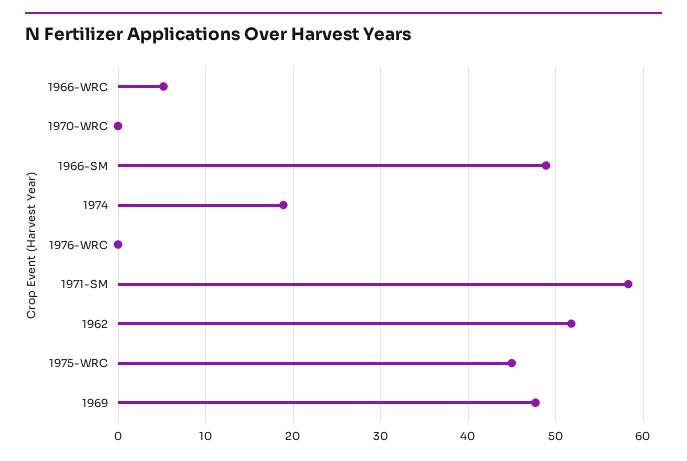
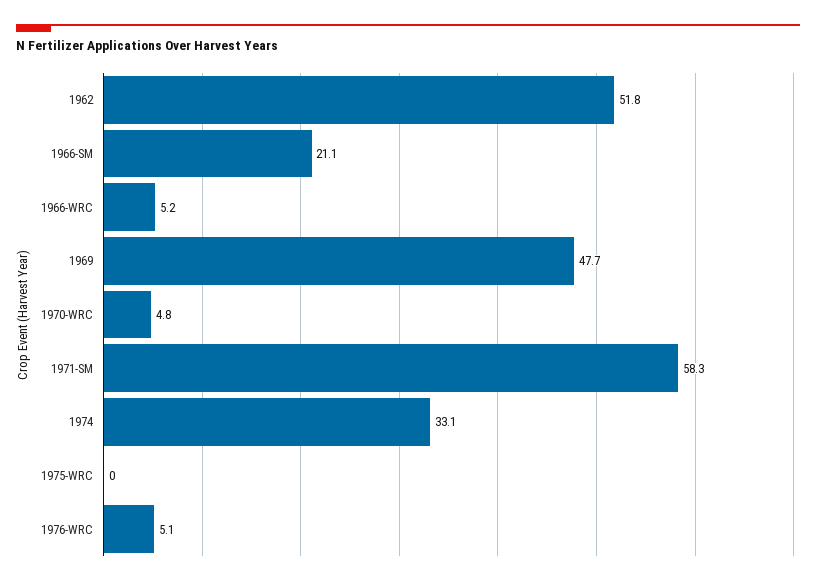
  {
    "1966-WRC": 5.2,
-   "1970-WRC": 0,
+   "1970-WRC": 4.8,
-   "1966-SM": 49,
+   "1966-SM": 21.1,
-   "1974": 19,
+   "1974": 33.1,
-   "1976-WRC": 0,
+   "1976-WRC": 5.1,
    "1971-SM": 58.3,
    "1962": 51.8,
-   "1975-WRC": 45,
+   "1975-WRC": 0,
    "1969": 47.7
  }

